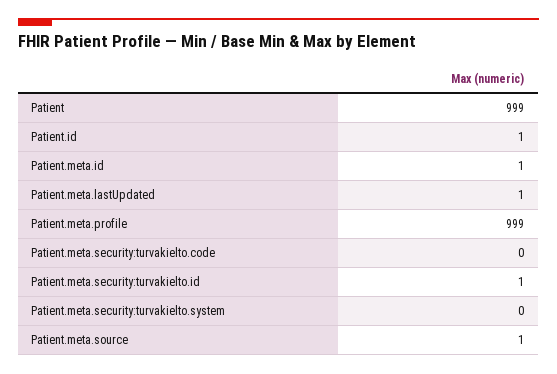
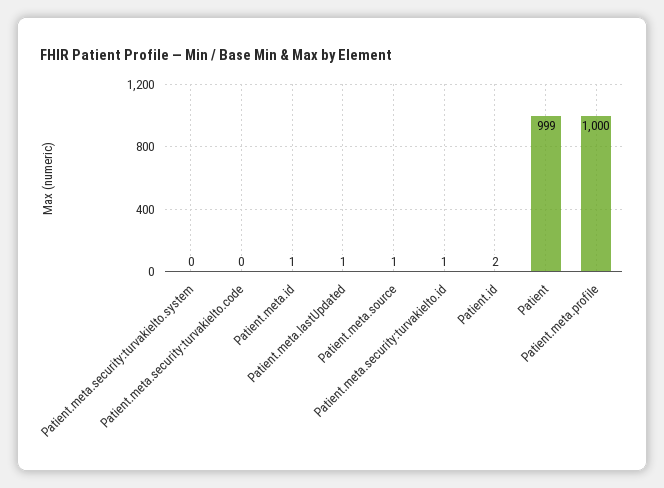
  {
    "Patient": 999,
-   "Patient.id": 1,
+   "Patient.id": 2,
    "Patient.meta.id": 1,
    "Patient.meta.lastUpdated": 1,
-   "Patient.meta.profile": 999,
+   "Patient.meta.profile": 1000,
    "Patient.meta.security:turvakielto.code": 0,
    "Patient.meta.security:turvakielto.id": 1,
    "Patient.meta.security:turvakielto.system": 0,
    "Patient.meta.source": 1
  }

